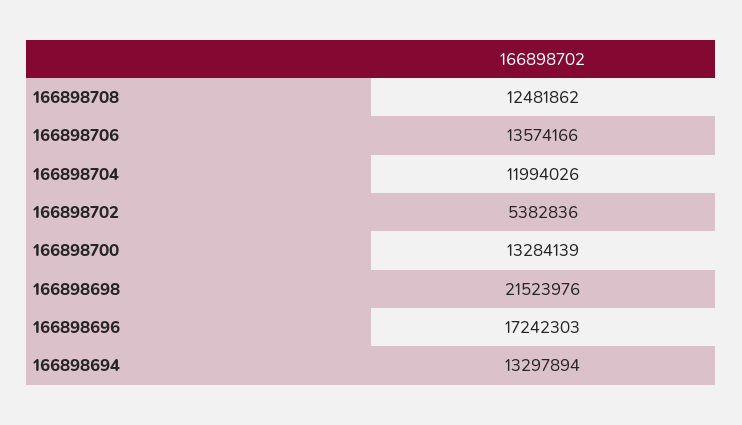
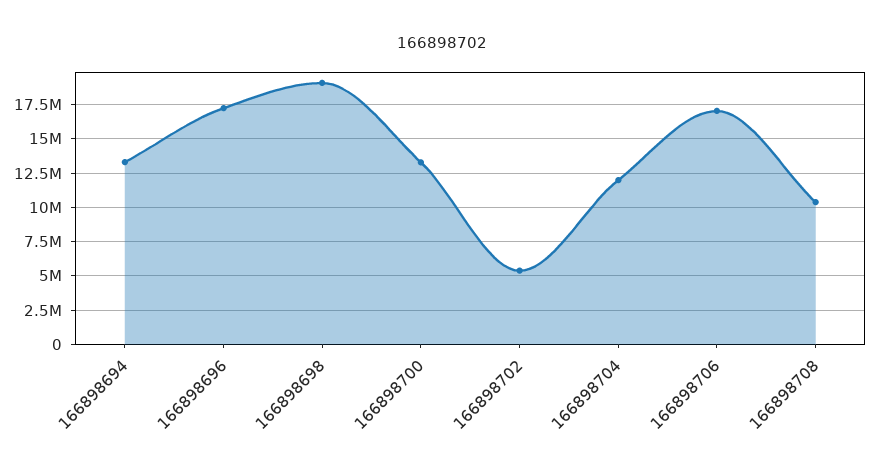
  {
-   "166898708": 12481862,
+   "166898708": 10500000,
-   "166898706": 13574166,
+   "166898706": 17000000,
    "166898704": 11994026,
    "166898702": 5382836,
    "166898700": 13284139,
-   "166898698": 21523976,
+   "166898698": 19000000,
    "166898696": 17242303,
    "166898694": 13297894
  }

